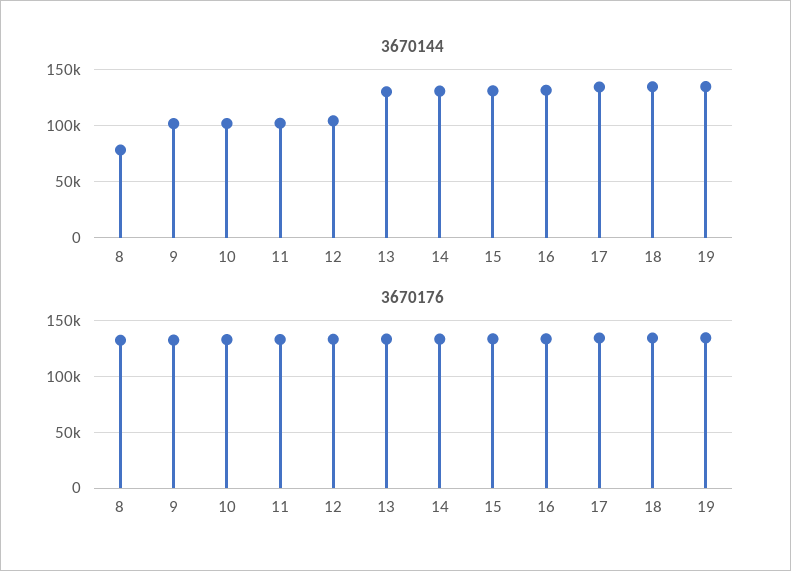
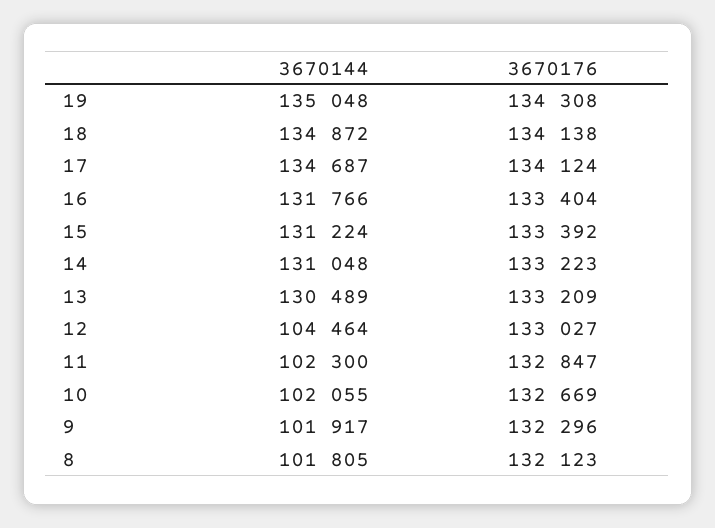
  {
    "3670144": {
-     "8": 80000,
+     "8": 101805,
      "9": 101917,
      "10": 102055,
      "11": 102300,
      "12": 104464,
      "13": 130489,
      "14": 131048,
      "15": 131224,
      "16": 131766,
      "17": 134687,
      "18": 134872,
      "19": 135048
    },
    "3670176": {
      "8": 132123,
      "9": 132296,
      "10": 132669,
      "11": 132847,
      "12": 133027,
      "13": 133209,
      "14": 133223,
      "15": 133392,
      "16": 133404,
      "17": 134124,
      "18": 134138,
      "19": 134308
    }
  }

